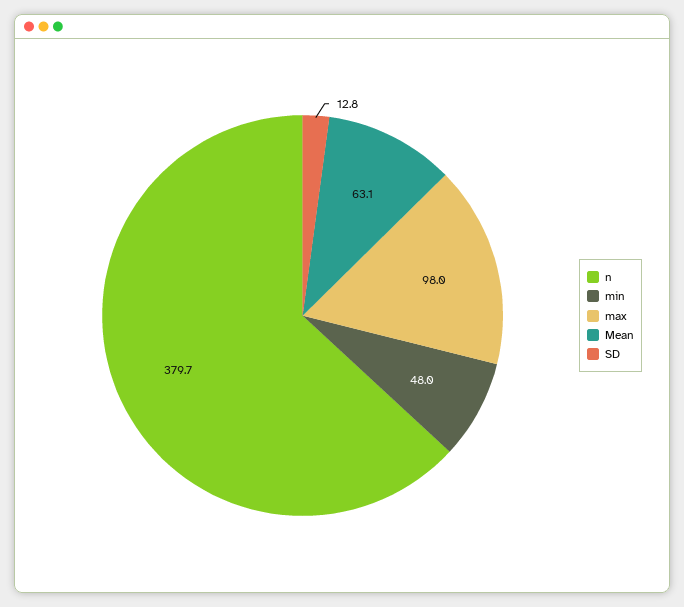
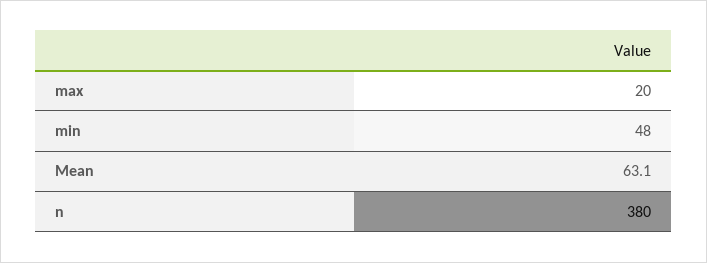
  {
-   "n": 379.7,
+   "n": 380,
    "min": 48,
-   "max": 98,
+   "max": 20,
-   "Mean": 63.1,
+   "Mean": 63.1
-   "SD": 12.8
  }

